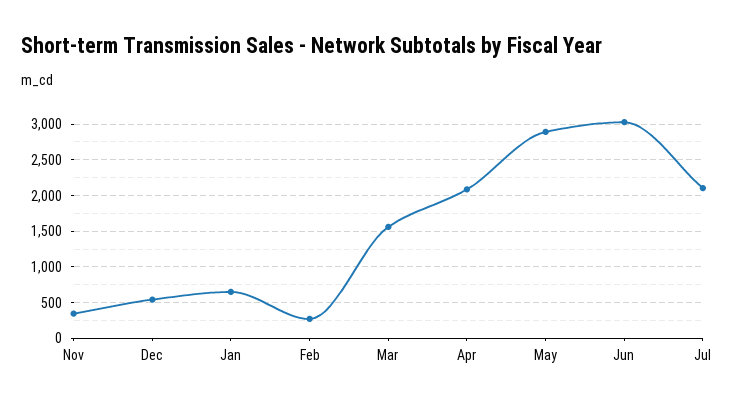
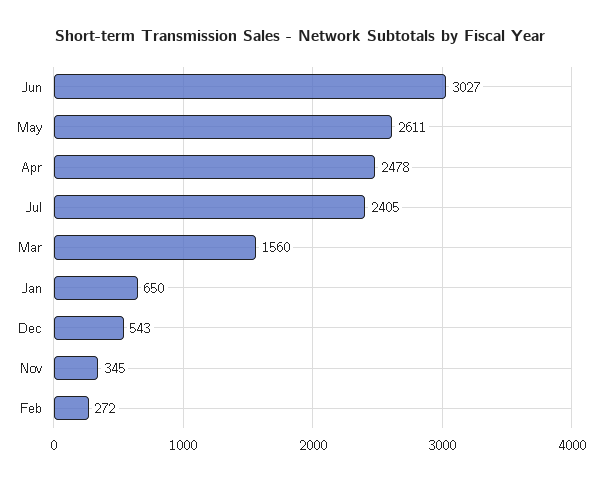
  {
    "Nov": 345,
    "Dec": 543,
    "Jan": 650,
    "Feb": 272,
    "Mar": 1560,
-   "Apr": 2100,
+   "Apr": 2478,
-   "May": 2900,
+   "May": 2611,
    "Jun": 3027,
-   "Jul": 2100
+   "Jul": 2405
  }

